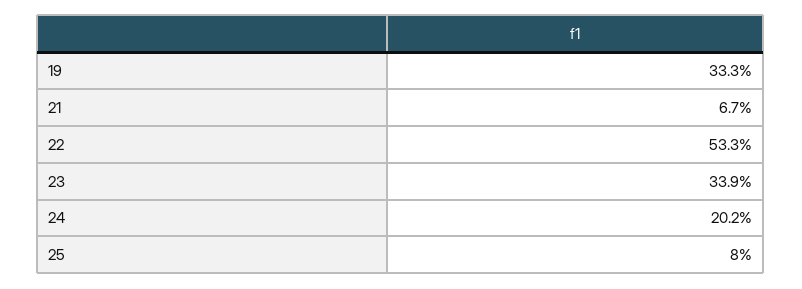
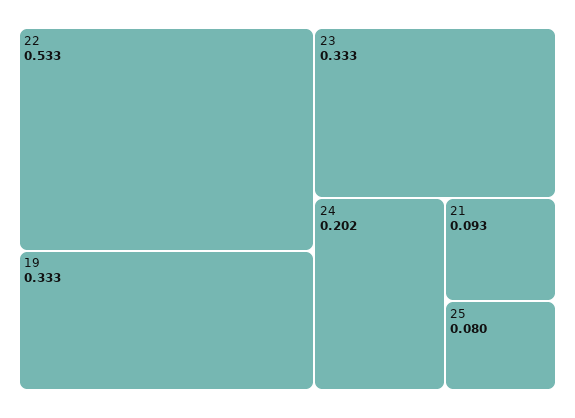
  {
    "19": 0.333,
-   "21": 0.067,
+   "21": 0.093,
    "22": 0.533,
-   "23": 0.339,
+   "23": 0.333,
    "24": 0.202,
    "25": 0.08
  }

